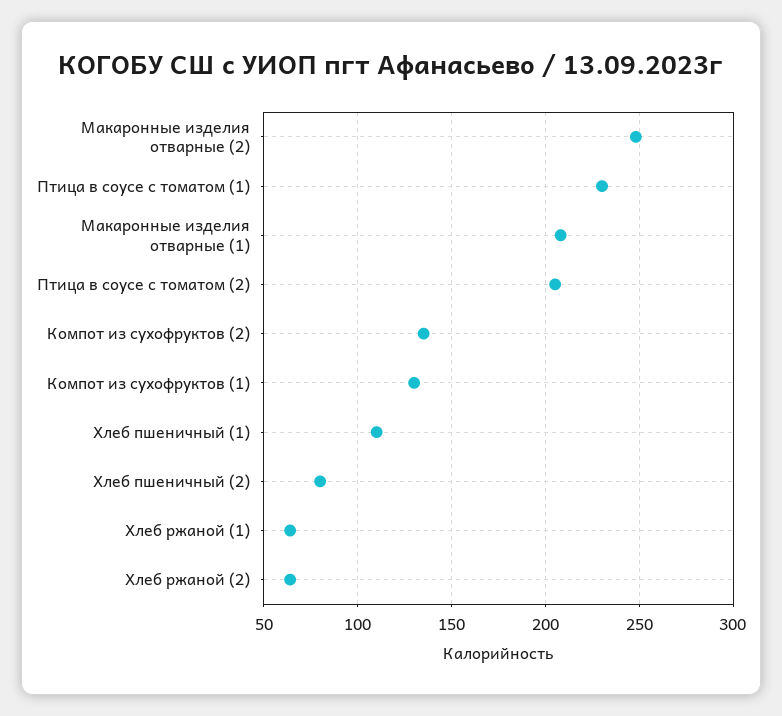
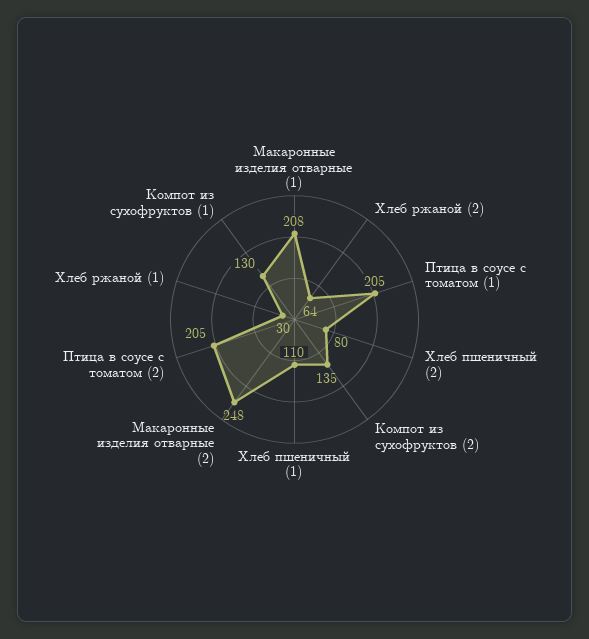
  {
    "Макаронные изделия отварные (2)": 248,
-   "Птица в соусе с томатом (1)": 230,
+   "Птица в соусе с томатом (1)": 205,
    "Макаронные изделия отварные (1)": 208,
    "Птица в соусе с томатом (2)": 205,
    "Компот из сухофруктов (2)": 135,
    "Компот из сухофруктов (1)": 130,
    "Хлеб пшеничный (1)": 110,
    "Хлеб пшеничный (2)": 80,
-   "Хлеб ржаной (1)": 65,
+   "Хлеб ржаной (1)": 30,
    "Хлеб ржаной (2)": 64
  }

